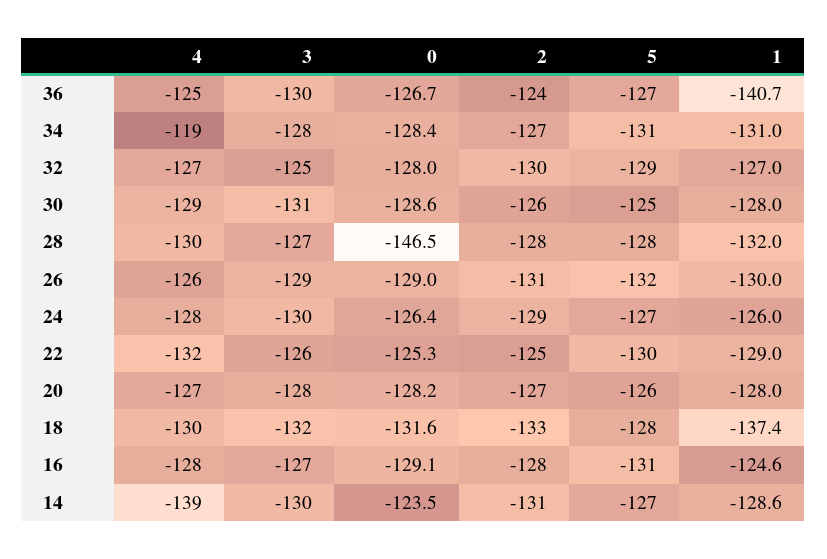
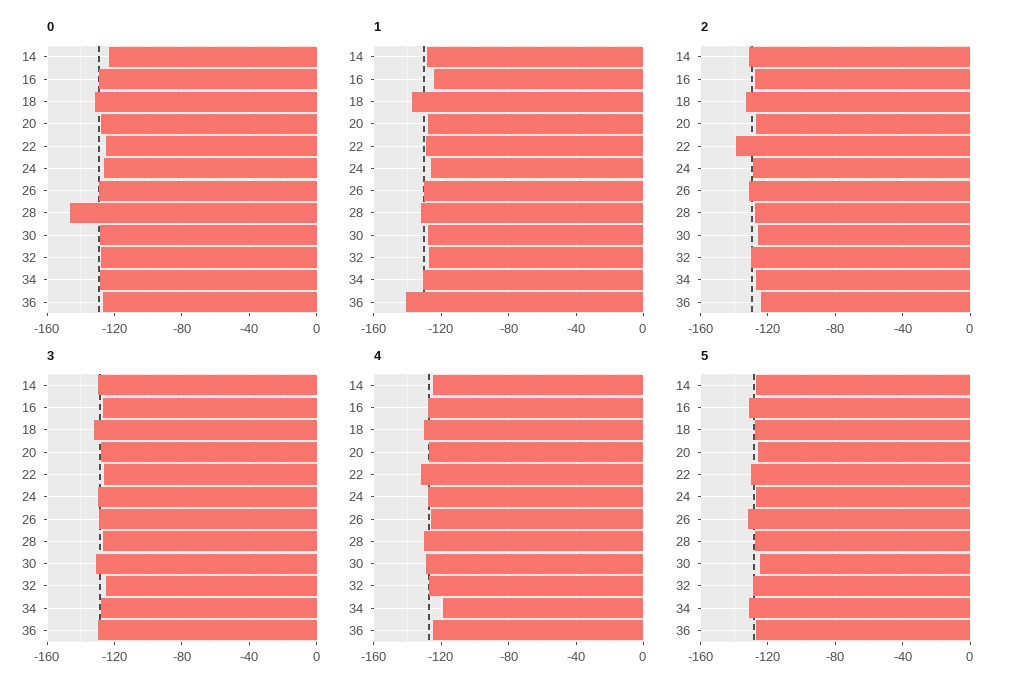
  {
    "4": {
      "36": -125,
      "34": -119,
      "32": -127,
      "30": -129,
      "28": -130,
      "26": -126,
      "24": -128,
      "22": -132,
      "20": -127,
      "18": -130,
      "16": -128,
-     "14": -139
+     "14": -125
    },
    "3": {
      "36": -130,
      "34": -128,
      "32": -125,
      "30": -131,
      "28": -127,
      "26": -129,
      "24": -130,
      "22": -126,
      "20": -128,
      "18": -132,
      "16": -127,
      "14": -130
    },
    "0": {
      "36": -126.7,
      "34": -128.4,
      "32": -128,
      "30": -128.6,
      "28": -146.5,
      "26": -129,
      "24": -126.4,
      "22": -125.3,
      "20": -128.2,
      "18": -131.6,
      "16": -129.1,
      "14": -123.5
    },
    "2": {
      "36": -124,
      "34": -127,
      "32": -130,
      "30": -126,
      "28": -128,
      "26": -131,
      "24": -129,
-     "22": -125,
+     "22": -140,
      "20": -127,
      "18": -133,
      "16": -128,
      "14": -131
    },
    "5": {
      "36": -127,
      "34": -131,
      "32": -129,
      "30": -125,
      "28": -128,
      "26": -132,
      "24": -127,
      "22": -130,
      "20": -126,
      "18": -128,
      "16": -131,
      "14": -127
    },
    "1": {
      "36": -140.7,
      "34": -131,
      "32": -127,
      "30": -128,
      "28": -132,
      "26": -130,
      "24": -126,
      "22": -129,
      "20": -128,
      "18": -137.4,
      "16": -124.6,
      "14": -128.6
    }
  }

